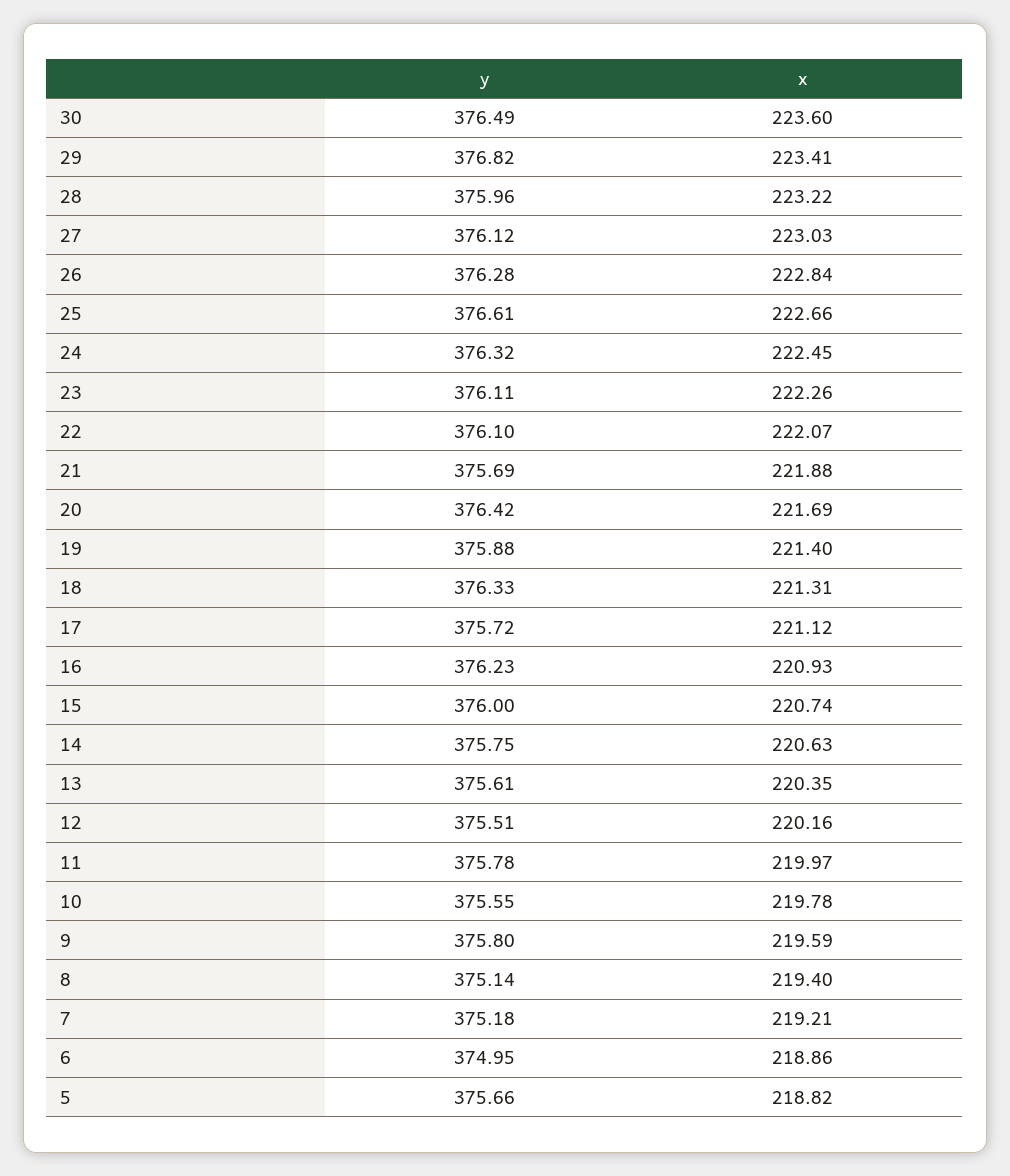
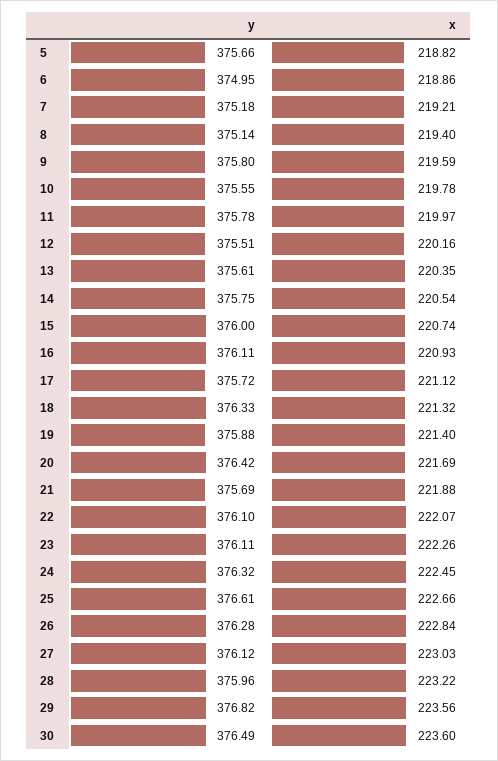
  {
    "y": {
      "30": 376.49,
      "29": 376.82,
      "28": 375.96,
      "27": 376.12,
      "26": 376.28,
      "25": 376.61,
      "24": 376.32,
      "23": 376.11,
      "22": 376.1,
      "21": 375.69,
      "20": 376.42,
      "19": 375.88,
      "18": 376.33,
      "17": 375.72,
-     "16": 376.23,
+     "16": 376.11,
      "15": 376,
      "14": 375.75,
      "13": 375.61,
      "12": 375.51,
      "11": 375.78,
      "10": 375.55,
      "9": 375.8,
      "8": 375.14,
      "7": 375.18,
      "6": 374.95,
      "5": 375.66
    },
    "x": {
      "30": 223.6,
-     "29": 223.41,
+     "29": 223.56,
      "28": 223.22,
      "27": 223.03,
      "26": 222.84,
      "25": 222.66,
      "24": 222.45,
      "23": 222.26,
      "22": 222.07,
      "21": 221.88,
      "20": 221.69,
      "19": 221.4,
-     "18": 221.31,
+     "18": 221.32,
      "17": 221.12,
      "16": 220.93,
      "15": 220.74,
-     "14": 220.63,
+     "14": 220.54,
      "13": 220.35,
      "12": 220.16,
      "11": 219.97,
      "10": 219.78,
      "9": 219.59,
      "8": 219.4,
      "7": 219.21,
      "6": 218.86,
      "5": 218.82
    }
  }

